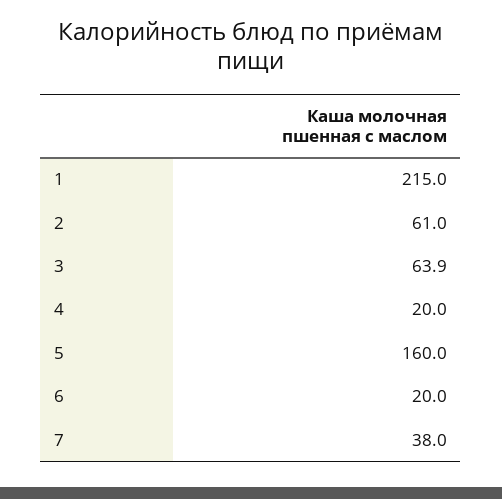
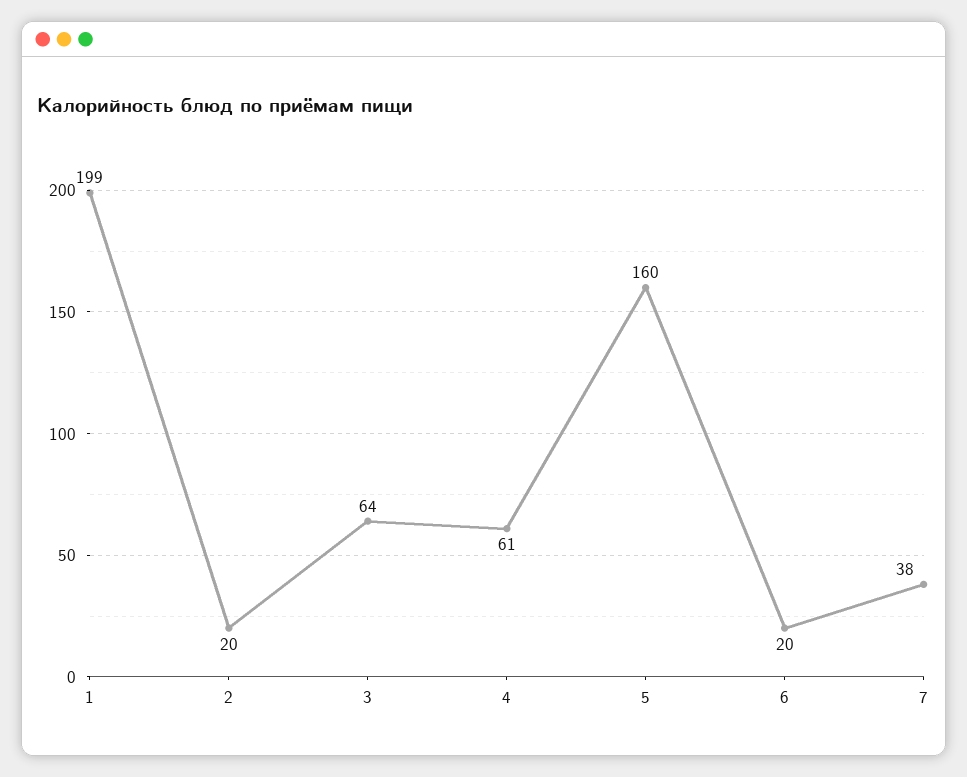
  {
-   "1": 215,
+   "1": 199,
-   "2": 61,
+   "2": 20,
    "3": 63.9,
-   "4": 20,
+   "4": 61,
    "5": 160,
    "6": 20,
    "7": 38
  }

